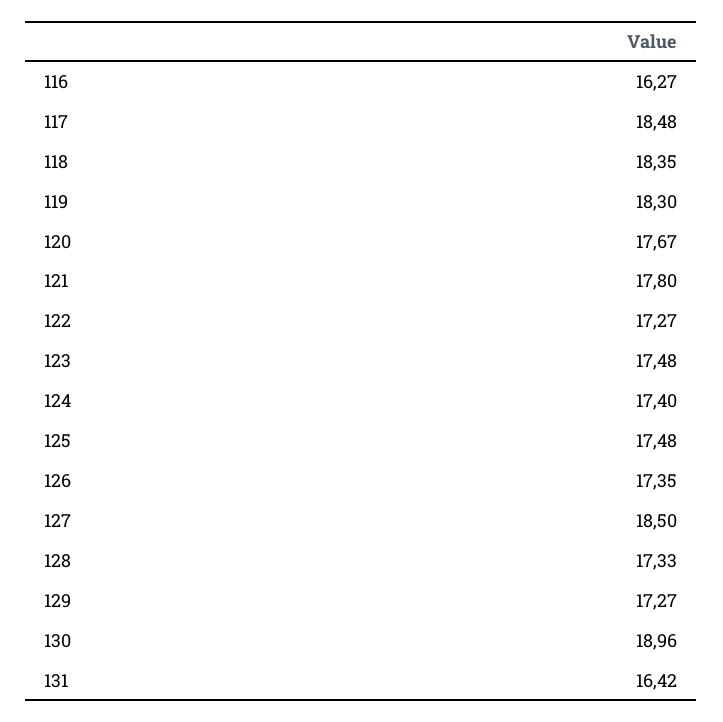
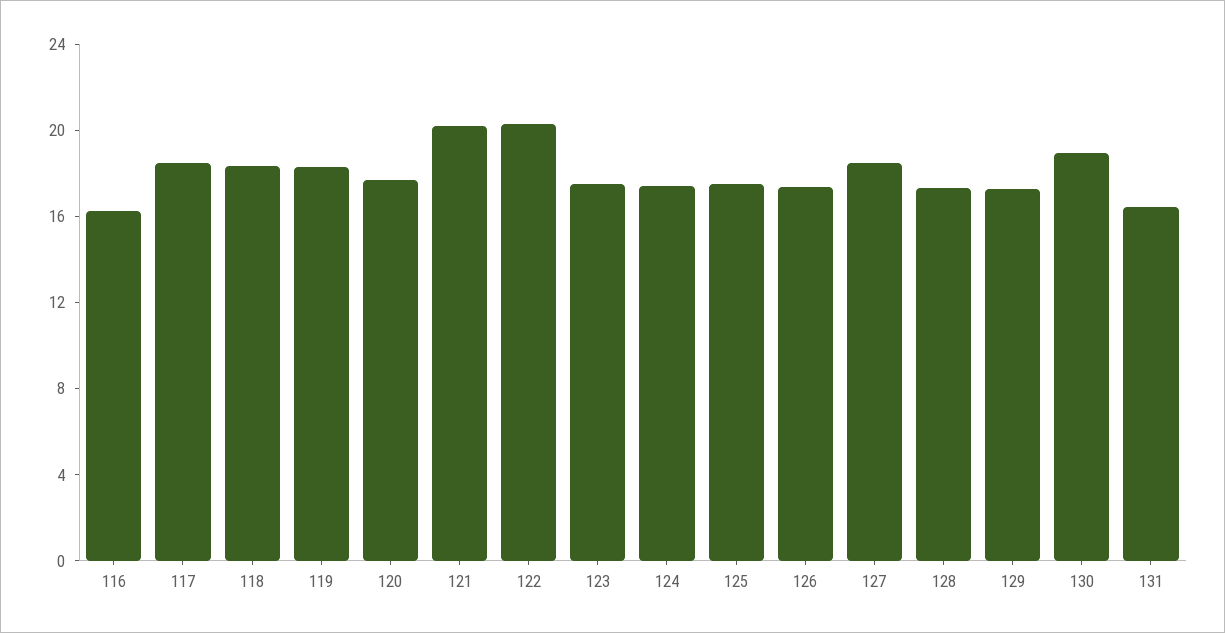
  {
    "116": 16.27,
    "117": 18.48,
    "118": 18.35,
    "119": 18.3,
    "120": 17.67,
-   "121": 17.8,
+   "121": 20,
-   "122": 17.27,
+   "122": 20,
    "123": 17.48,
    "124": 17.4,
    "125": 17.48,
    "126": 17.35,
    "127": 18.5,
    "128": 17.33,
    "129": 17.27,
    "130": 18.96,
    "131": 16.42
  }

